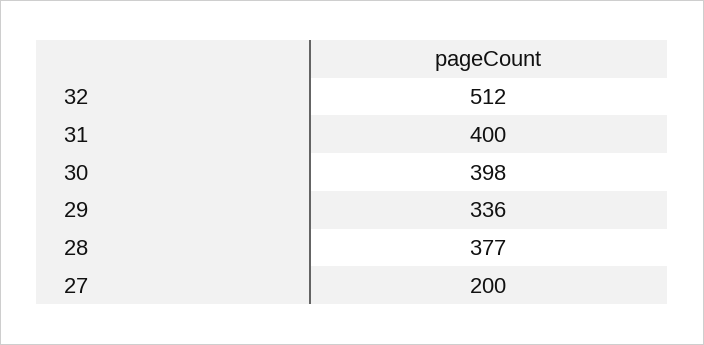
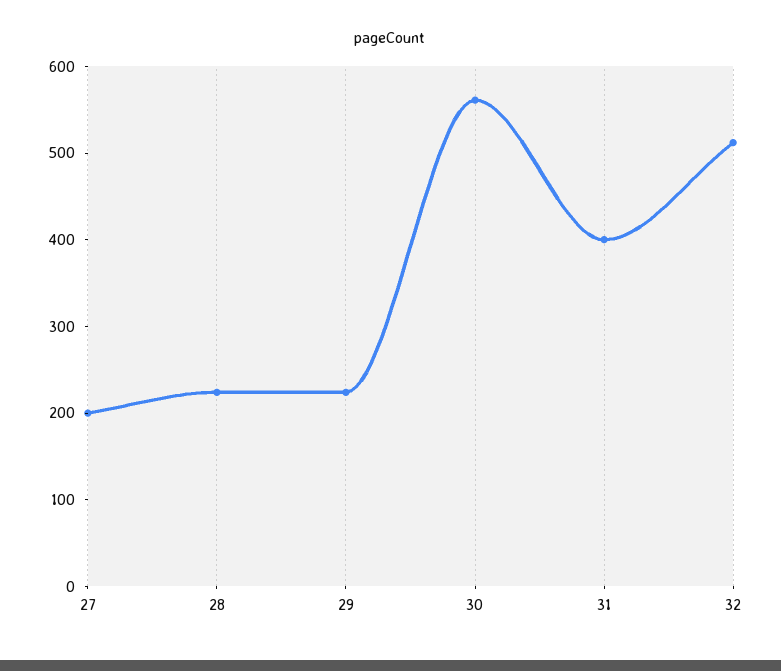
  {
    "32": 512,
    "31": 400,
-   "30": 398,
+   "30": 560,
-   "29": 336,
+   "29": 220,
-   "28": 377,
+   "28": 220,
    "27": 200
  }

